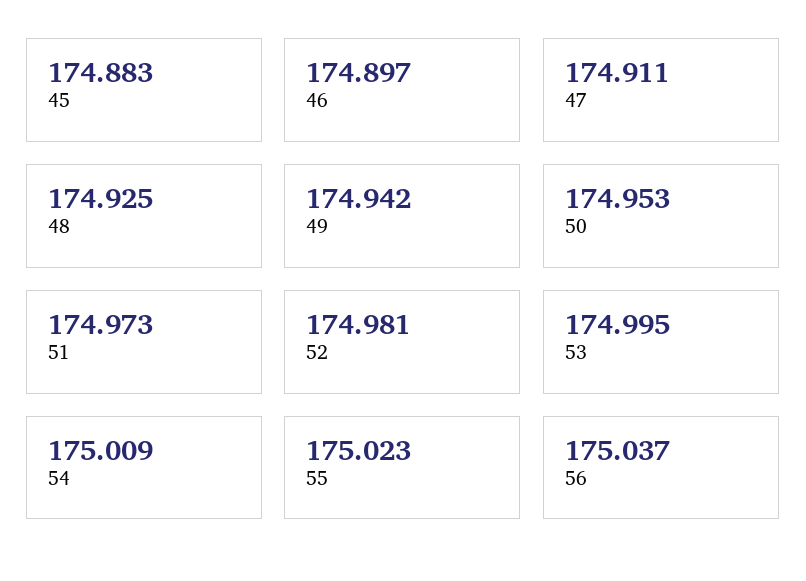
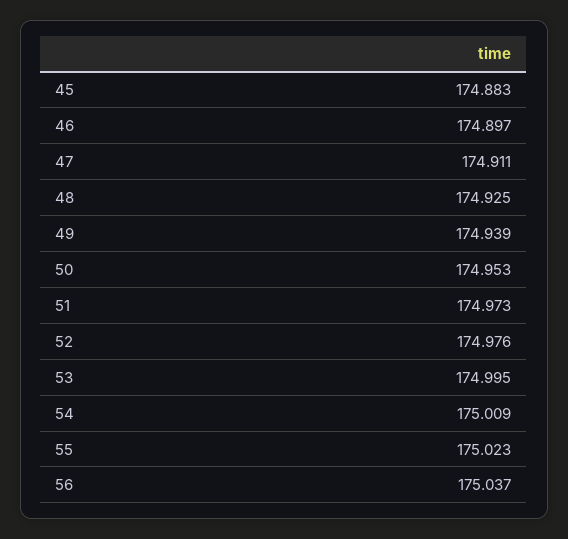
  {
    "45": 174.883,
    "46": 174.897,
    "47": 174.911,
    "48": 174.925,
-   "49": 174.942,
+   "49": 174.939,
    "50": 174.953,
    "51": 174.973,
-   "52": 174.981,
+   "52": 174.976,
    "53": 174.995,
    "54": 175.009,
    "55": 175.023,
    "56": 175.037
  }

